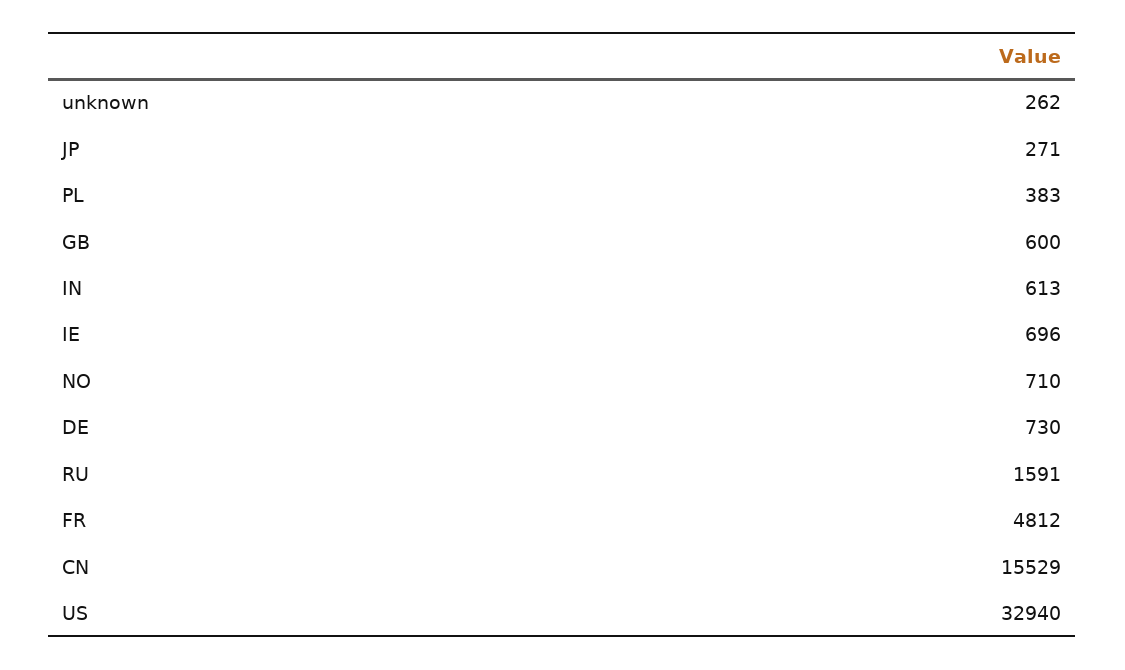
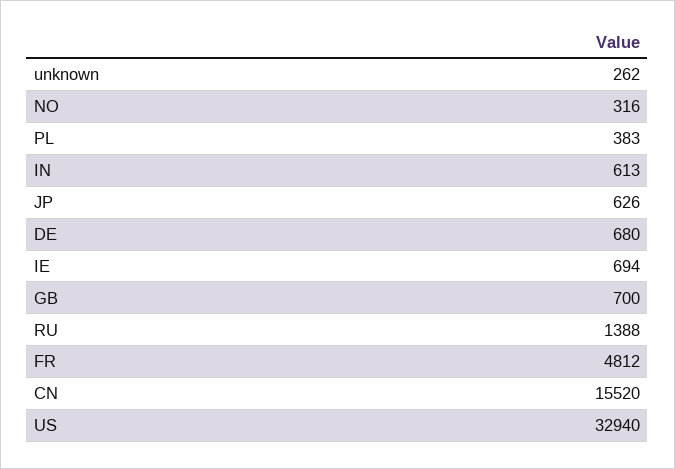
  {
    "unknown": 262,
-   "JP": 271,
+   "JP": 626,
    "PL": 383,
-   "GB": 600,
+   "GB": 700,
    "IN": 613,
-   "IE": 696,
+   "IE": 694,
-   "NO": 710,
+   "NO": 316,
-   "DE": 730,
+   "DE": 680,
-   "RU": 1591,
+   "RU": 1388,
    "FR": 4812,
-   "CN": 15529,
+   "CN": 15520,
    "US": 32940
  }

